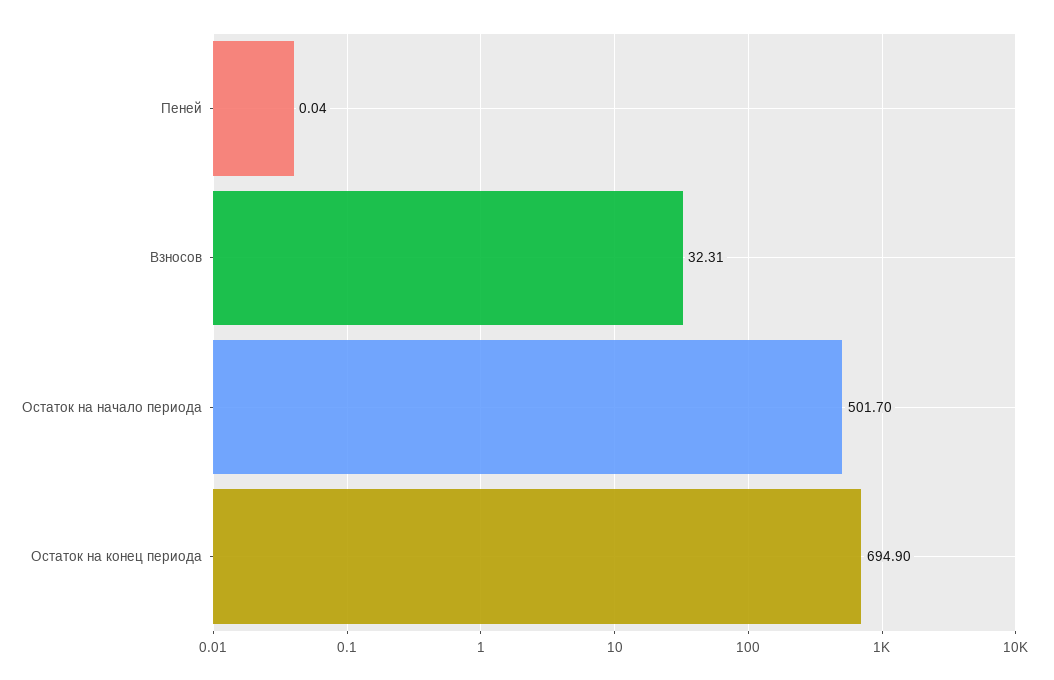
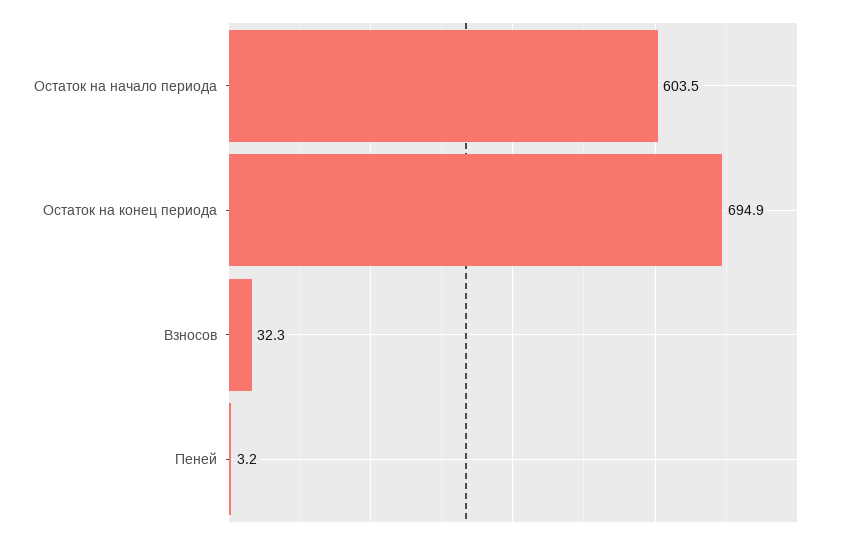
  {
-   "Пеней": 0.04,
+   "Пеней": 3.2,
    "Взносов": 32.31,
-   "Остаток на начало периода": 501.7,
+   "Остаток на начало периода": 603.5,
    "Остаток на конец периода": 694.9
  }

